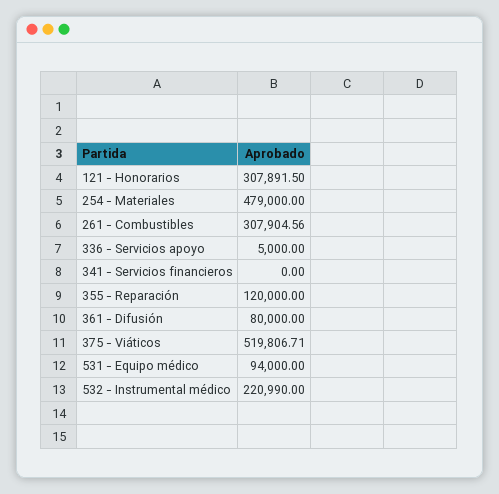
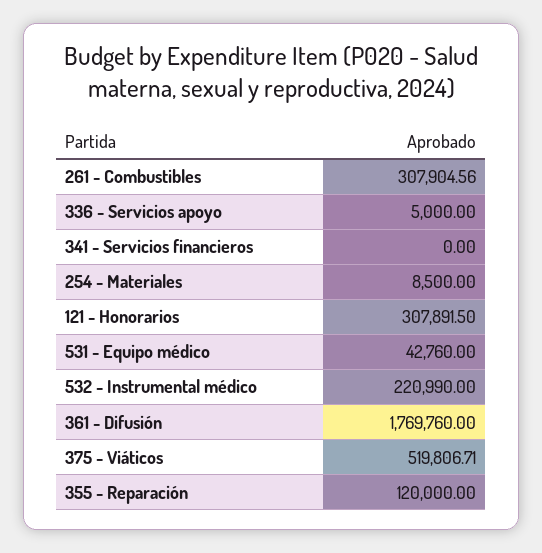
  {
    "121 - Honorarios": 307891.5,
-   "254 - Materiales": 479000,
+   "254 - Materiales": 8500,
    "261 - Combustibles": 307904.56,
    "336 - Servicios apoyo": 5000,
    "341 - Servicios financieros": 0,
    "355 - Reparación": 120000,
-   "361 - Difusión": 80000,
+   "361 - Difusión": 1769760,
    "375 - Viáticos": 519806.71,
-   "531 - Equipo médico": 94000,
+   "531 - Equipo médico": 42760,
    "532 - Instrumental médico": 220990
  }

